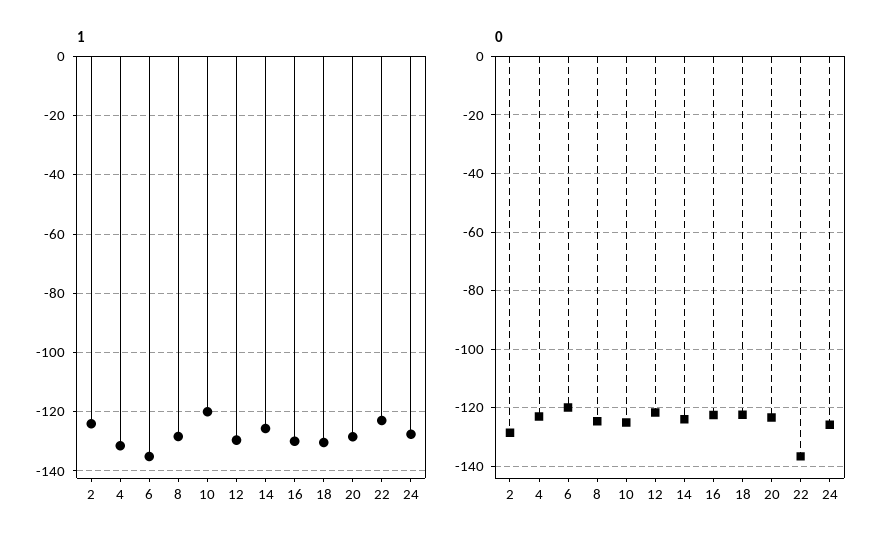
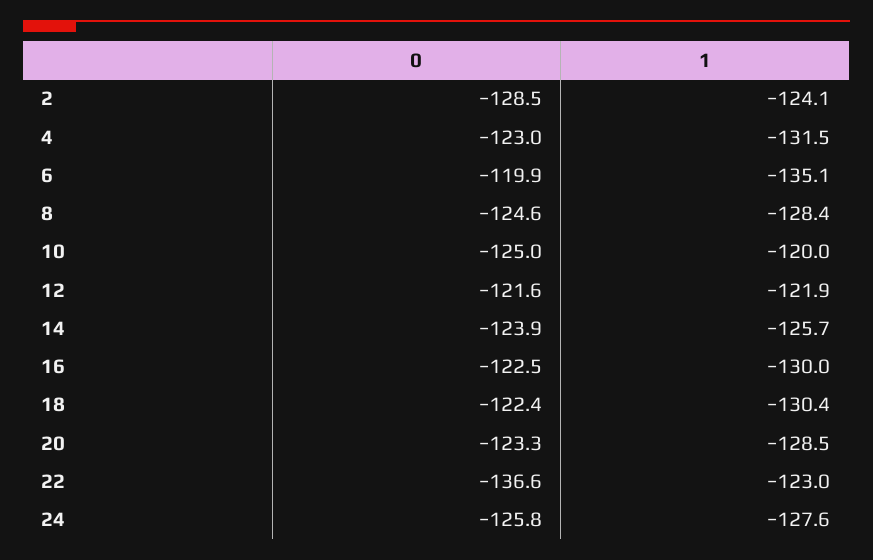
  {
    "1": {
      "2": -124.1,
      "4": -131.5,
      "6": -135.1,
      "8": -128.4,
      "10": -120,
-     "12": -130,
+     "12": -121.9,
      "14": -125.7,
      "16": -130,
      "18": -130.4,
      "20": -128.5,
      "22": -123,
      "24": -127.6
    },
    "0": {
      "2": -128.5,
      "4": -123,
      "6": -119.9,
      "8": -124.6,
      "10": -125,
      "12": -121.6,
      "14": -123.9,
      "16": -122.5,
      "18": -122.4,
      "20": -123.3,
      "22": -136.6,
      "24": -125.8
    }
  }

